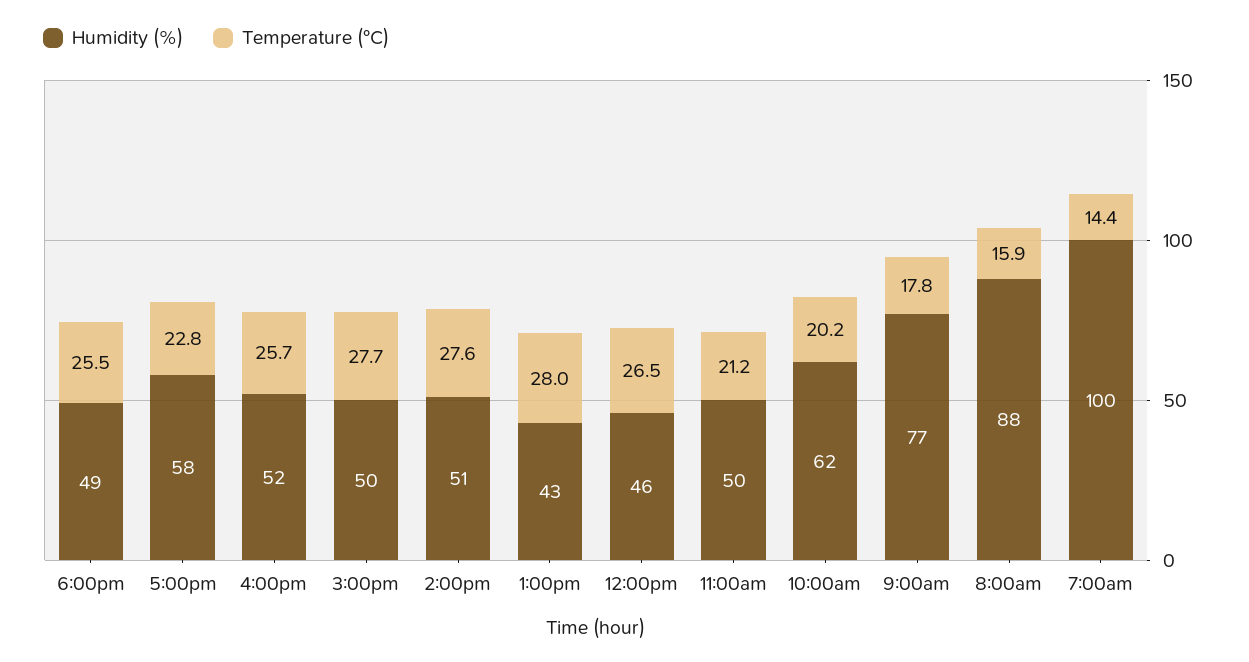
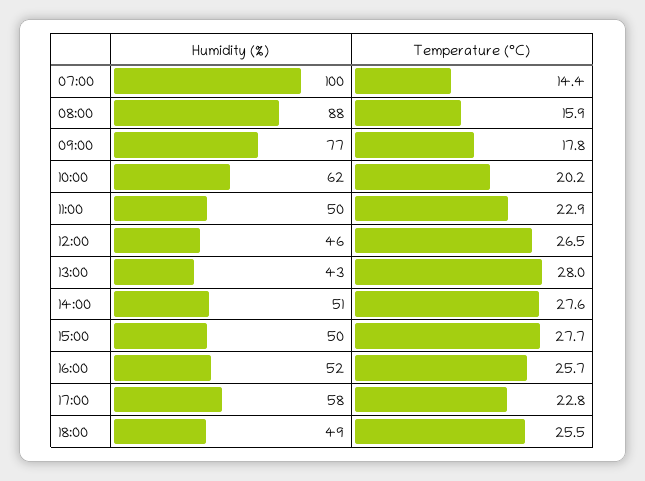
  {
    "Humidity (%)": {
      "6:00pm": 49,
      "5:00pm": 58,
      "4:00pm": 52,
      "3:00pm": 50,
      "2:00pm": 51,
      "1:00pm": 43,
      "12:00pm": 46,
      "11:00am": 50,
      "10:00am": 62,
      "9:00am": 77,
      "8:00am": 88,
      "7:00am": 100
    },
    "Temperature (°C)": {
      "6:00pm": 25.5,
      "5:00pm": 22.8,
      "4:00pm": 25.7,
      "3:00pm": 27.7,
      "2:00pm": 27.6,
      "1:00pm": 28,
      "12:00pm": 26.5,
-     "11:00am": 21.2,
+     "11:00am": 22.9,
      "10:00am": 20.2,
      "9:00am": 17.8,
      "8:00am": 15.9,
      "7:00am": 14.4
    }
  }

